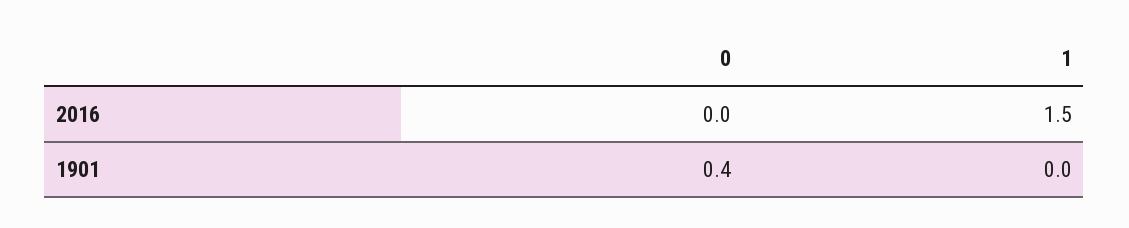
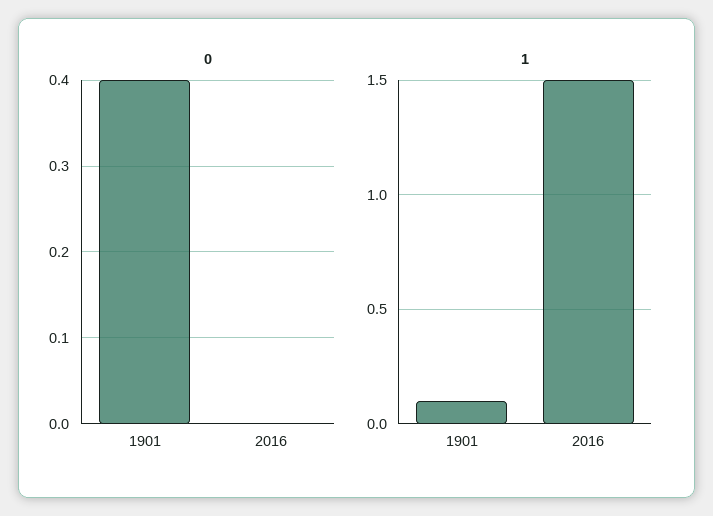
  {
    "0": {
      "2016": 0,
      "1901": 0.4
    },
    "1": {
      "2016": 1.5,
-     "1901": 0
+     "1901": 0.1
    }
  }

